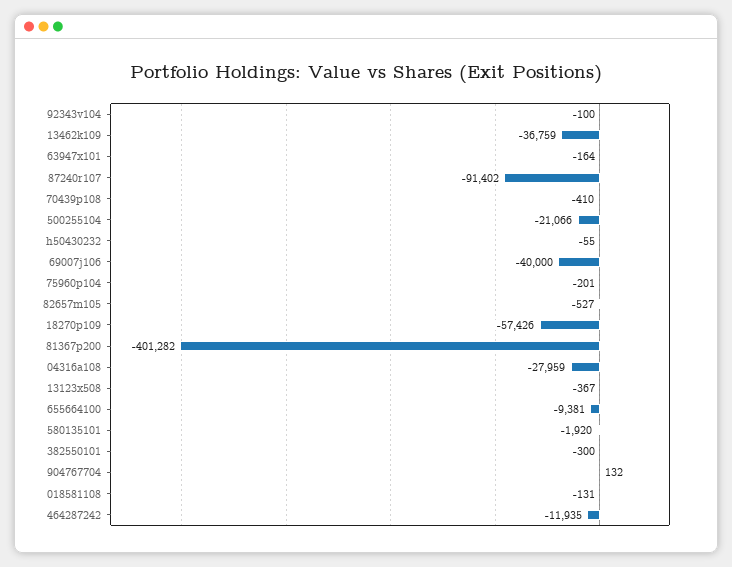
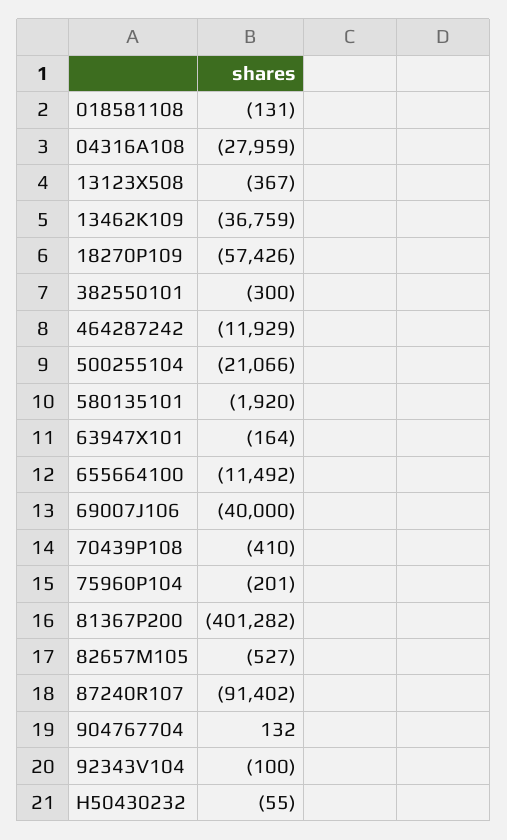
  {
    "92343v104": -100,
    "13462k109": -36759,
    "63947x101": -164,
    "87240r107": -91402,
    "70439p108": -410,
    "500255104": -21066,
    "h50430232": -55,
    "69007j106": -40000,
    "75960p104": -201,
    "82657m105": -527,
    "18270p109": -57426,
    "81367p200": -401282,
    "04316a108": -27959,
    "13123x508": -367,
-   "655664100": -9381,
+   "655664100": -11492,
    "580135101": -1920,
    "382550101": -300,
    "904767704": 132,
    "018581108": -131,
-   "464287242": -11935
+   "464287242": -11929
  }

